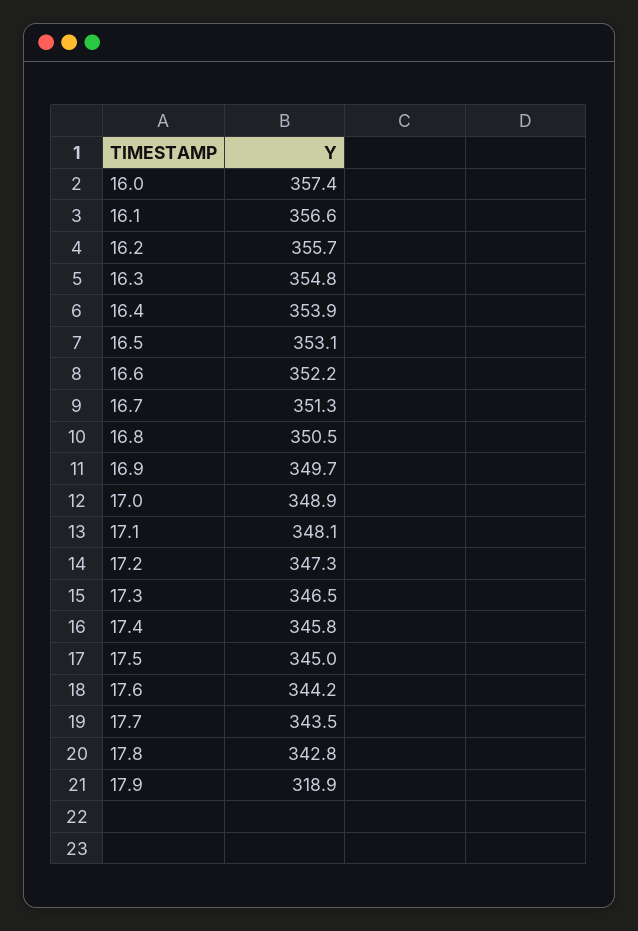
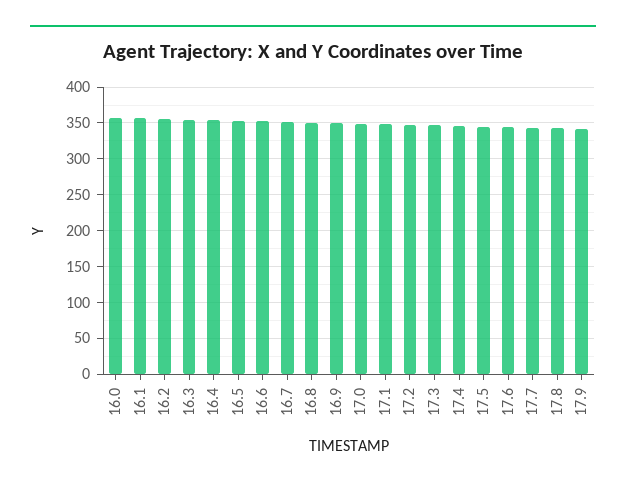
  {
    "16.0": 357.4,
    "16.1": 356.6,
    "16.2": 355.7,
    "16.3": 354.8,
    "16.4": 353.9,
    "16.5": 353.1,
    "16.6": 352.2,
    "16.7": 351.3,
    "16.8": 350.5,
    "16.9": 349.7,
    "17.0": 348.9,
    "17.1": 348.1,
    "17.2": 347.3,
    "17.3": 346.5,
    "17.4": 345.8,
    "17.5": 345,
    "17.6": 344.2,
    "17.7": 343.5,
    "17.8": 342.8,
-   "17.9": 318.9
+   "17.9": 340
  }

